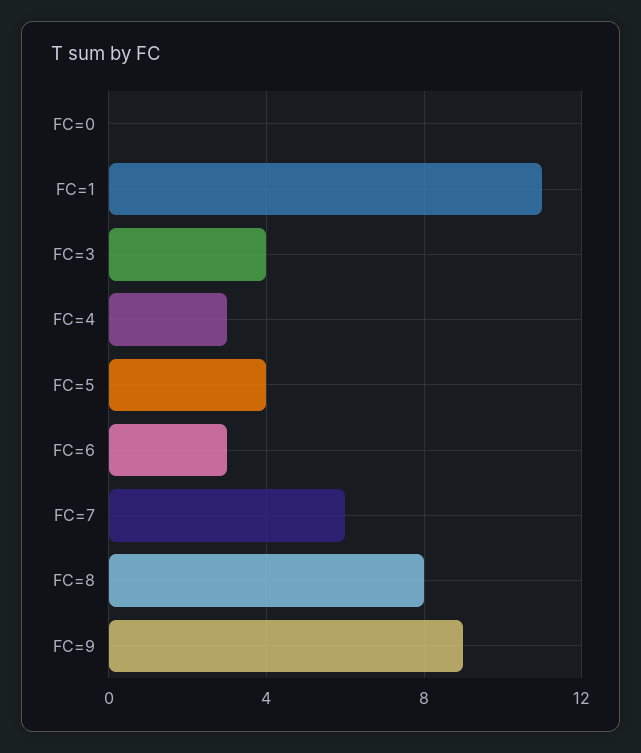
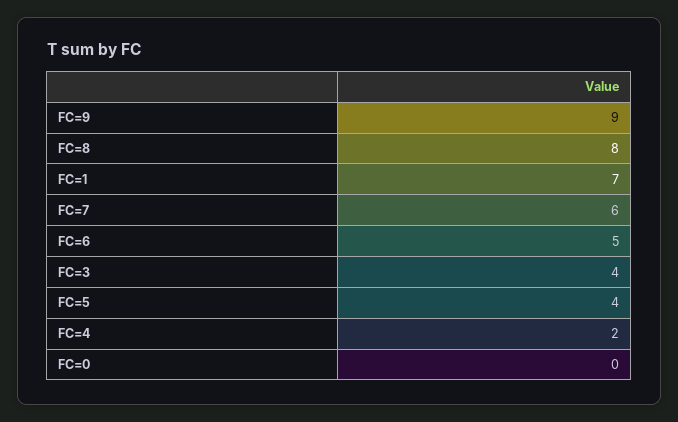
  {
    "FC=0": 0,
-   "FC=1": 11,
+   "FC=1": 7,
    "FC=3": 4,
-   "FC=4": 3,
+   "FC=4": 2,
    "FC=5": 4,
-   "FC=6": 3,
+   "FC=6": 5,
    "FC=7": 6,
    "FC=8": 8,
    "FC=9": 9
  }

